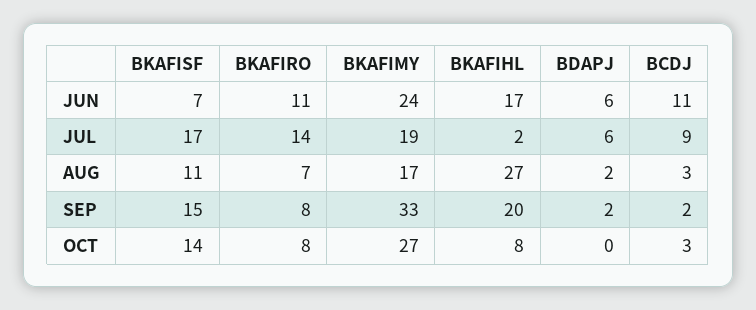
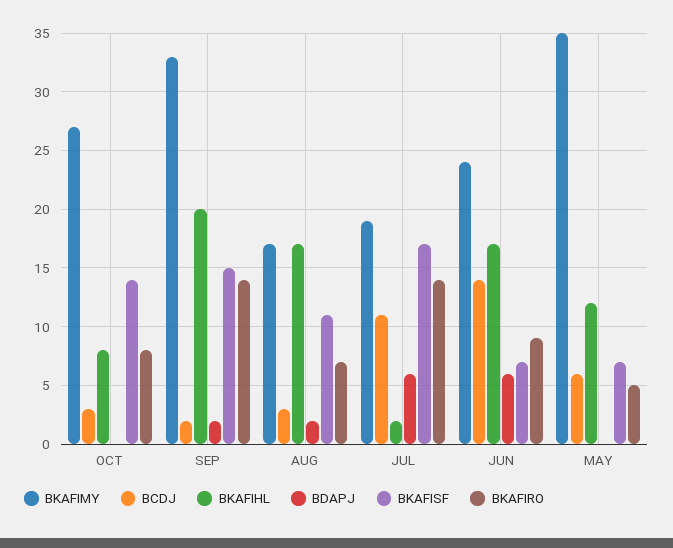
  {
    "BKAFISF": {
      "JUN": 7,
      "JUL": 17,
      "AUG": 11,
      "SEP": 15,
-     "OCT": 14
+     "OCT": 14,
+     "MAY": 7
    },
    "BKAFIRO": {
-     "JUN": 11,
+     "JUN": 9,
      "JUL": 14,
      "AUG": 7,
-     "SEP": 8,
+     "SEP": 14,
-     "OCT": 8
+     "OCT": 8,
+     "MAY": 5
    },
    "BKAFIMY": {
      "JUN": 24,
      "JUL": 19,
      "AUG": 17,
      "SEP": 33,
-     "OCT": 27
+     "OCT": 27,
+     "MAY": 35
    },
    "BKAFIHL": {
      "JUN": 17,
      "JUL": 2,
-     "AUG": 27,
+     "AUG": 17,
      "SEP": 20,
-     "OCT": 8
+     "OCT": 8,
+     "MAY": 12
    },
    "BDAPJ": {
      "JUN": 6,
      "JUL": 6,
      "AUG": 2,
      "SEP": 2,
-     "OCT": 0
+     "OCT": 0,
+     "MAY": 0
    },
    "BCDJ": {
-     "JUN": 11,
+     "JUN": 14,
-     "JUL": 9,
+     "JUL": 11,
      "AUG": 3,
      "SEP": 2,
-     "OCT": 3
+     "OCT": 3,
+     "MAY": 6
    }
  }

